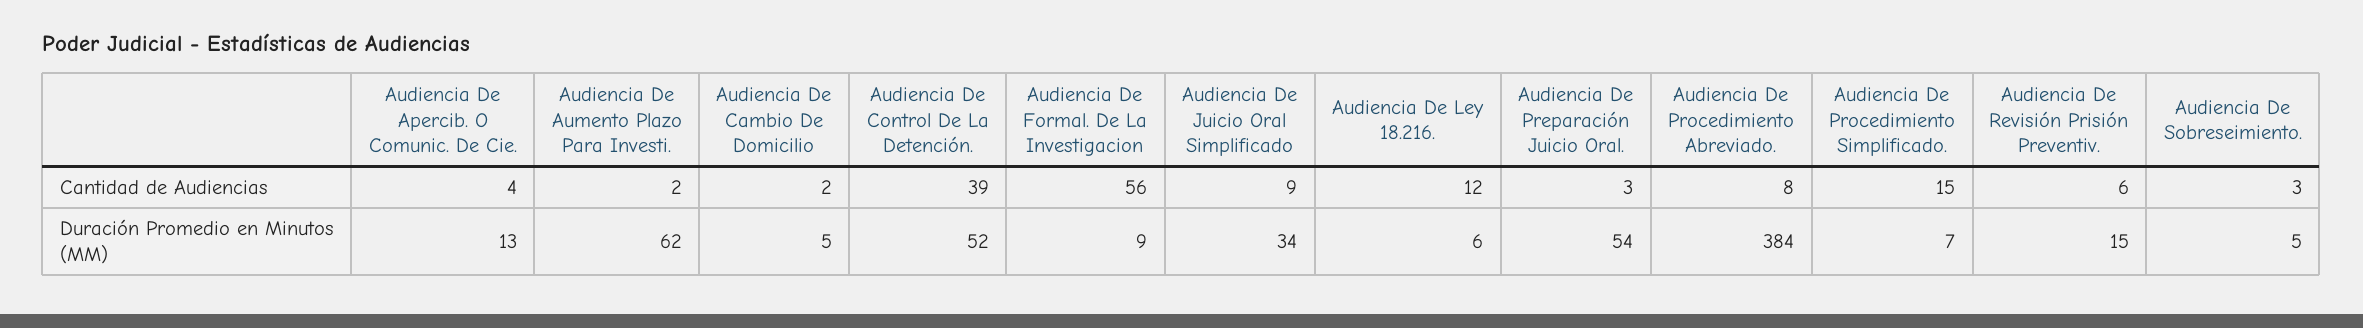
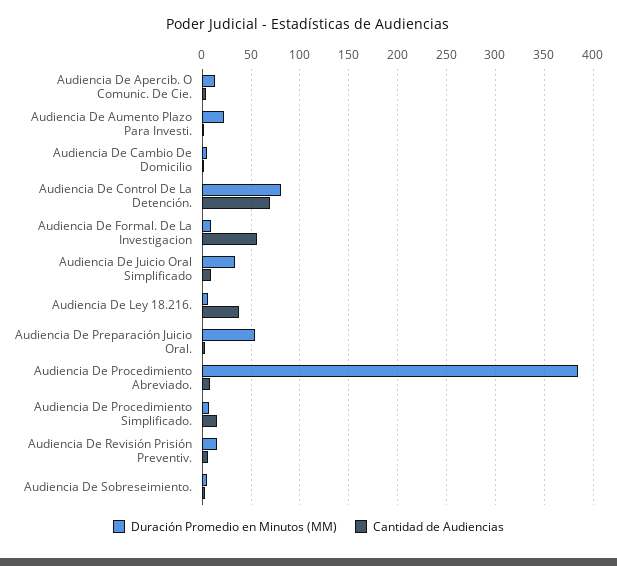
  {
    "Cantidad de Audiencias": {
      "Audiencia De Apercib. O Comunic. De Cie.": 4,
      "Audiencia De Aumento Plazo Para Investi.": 2,
      "Audiencia De Cambio De Domicilio": 2,
-     "Audiencia De Control De La Detención.": 39,
+     "Audiencia De Control De La Detención.": 70,
      "Audiencia De Formal. De La Investigacion": 56,
      "Audiencia De Juicio Oral Simplificado": 9,
-     "Audiencia De Ley 18.216.": 12,
+     "Audiencia De Ley 18.216.": 40,
      "Audiencia De Preparación Juicio Oral.": 3,
      "Audiencia De Procedimiento Abreviado.": 8,
      "Audiencia De Procedimiento Simplificado.": 15,
      "Audiencia De Revisión Prisión Preventiv.": 6,
      "Audiencia De Sobreseimiento.": 3
    },
    "Duración Promedio en Minutos (MM)": {
      "Audiencia De Apercib. O Comunic. De Cie.": 13,
-     "Audiencia De Aumento Plazo Para Investi.": 62,
+     "Audiencia De Aumento Plazo Para Investi.": 20,
      "Audiencia De Cambio De Domicilio": 5,
-     "Audiencia De Control De La Detención.": 52,
+     "Audiencia De Control De La Detención.": 80,
      "Audiencia De Formal. De La Investigacion": 9,
      "Audiencia De Juicio Oral Simplificado": 34,
      "Audiencia De Ley 18.216.": 6,
      "Audiencia De Preparación Juicio Oral.": 54,
      "Audiencia De Procedimiento Abreviado.": 384,
      "Audiencia De Procedimiento Simplificado.": 7,
      "Audiencia De Revisión Prisión Preventiv.": 15,
      "Audiencia De Sobreseimiento.": 5
    }
  }

